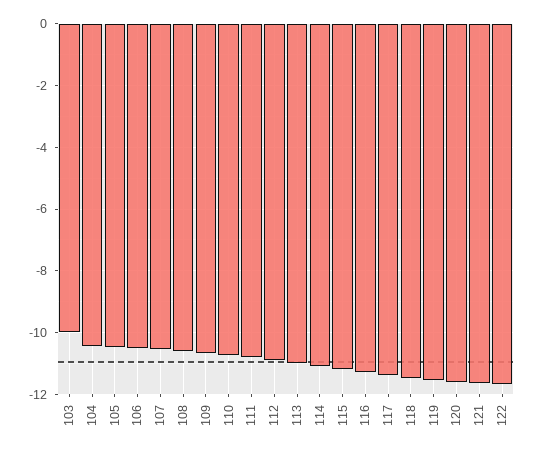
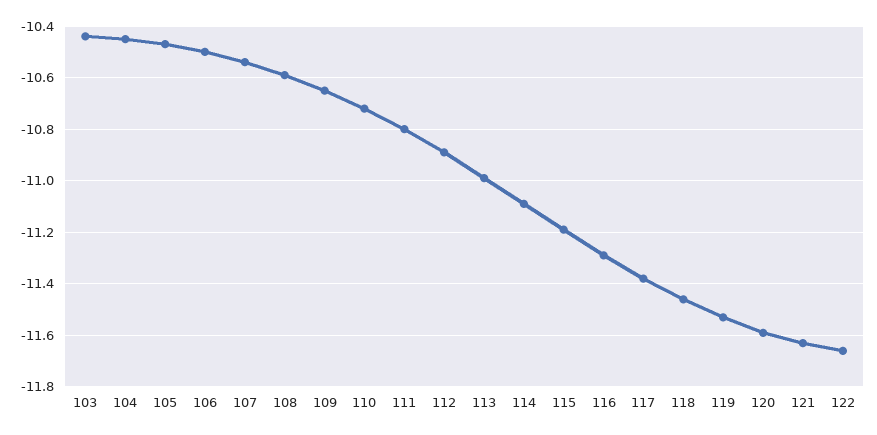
  {
-   "103": -10,
+   "103": -10.45,
    "104": -10.45,
    "105": -10.45,
    "106": -10.5,
    "107": -10.55,
    "108": -10.6,
    "109": -10.65,
    "110": -10.7,
    "111": -10.8,
    "112": -10.9,
    "113": -11,
    "114": -11.1,
    "115": -11.2,
    "116": -11.3,
    "117": -11.4,
    "118": -11.45,
    "119": -11.55,
    "120": -11.6,
    "121": -11.65,
    "122": -11.65
  }

